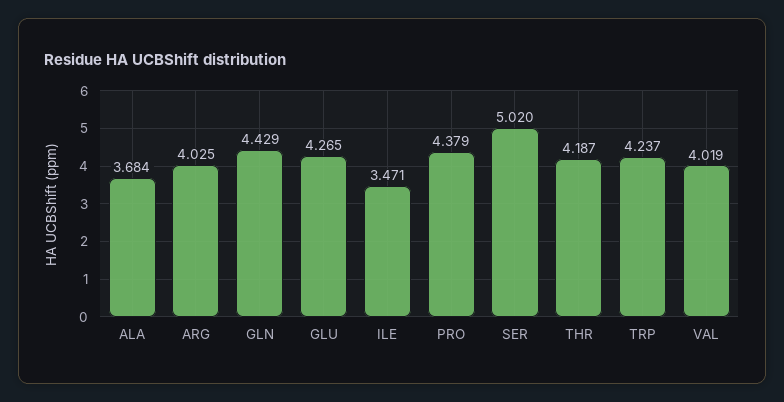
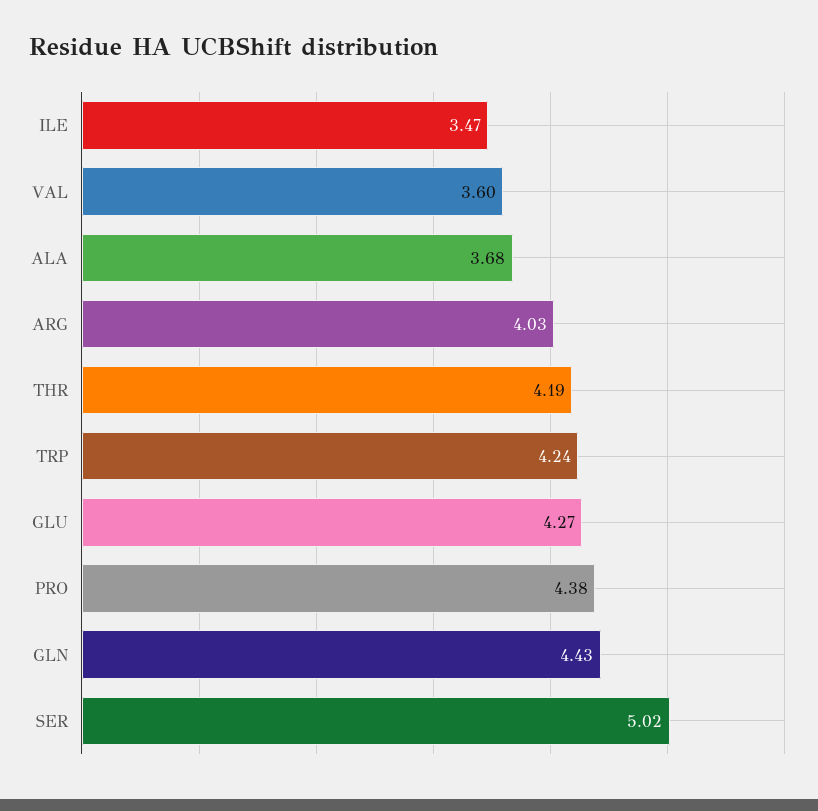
  {
    "ALA": 3.684,
    "ARG": 4.025,
    "GLN": 4.429,
    "GLU": 4.265,
    "ILE": 3.471,
    "PRO": 4.379,
    "SER": 5.02,
    "THR": 4.187,
    "TRP": 4.237,
-   "VAL": 4.019
+   "VAL": 3.6
  }

